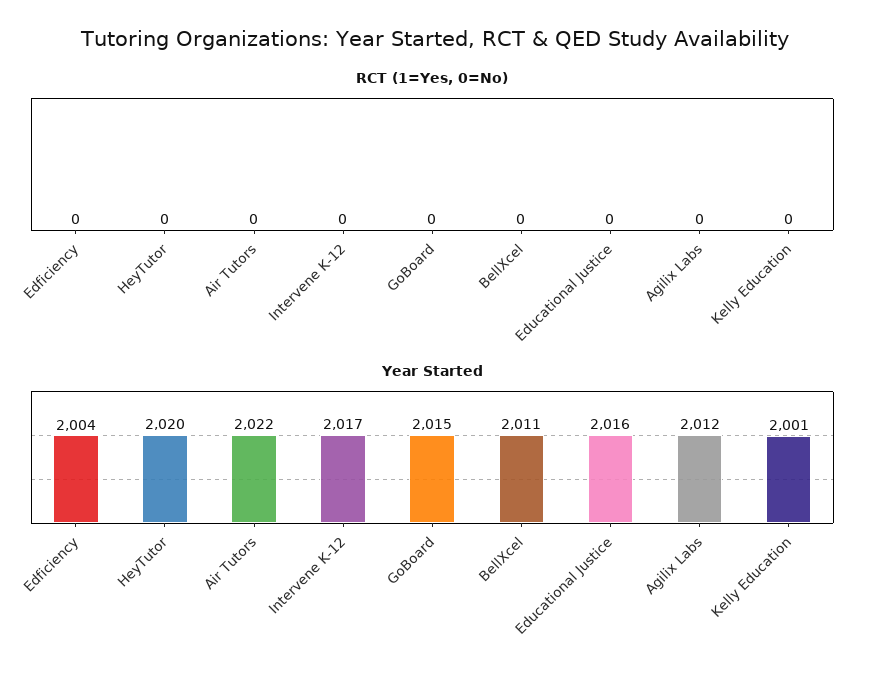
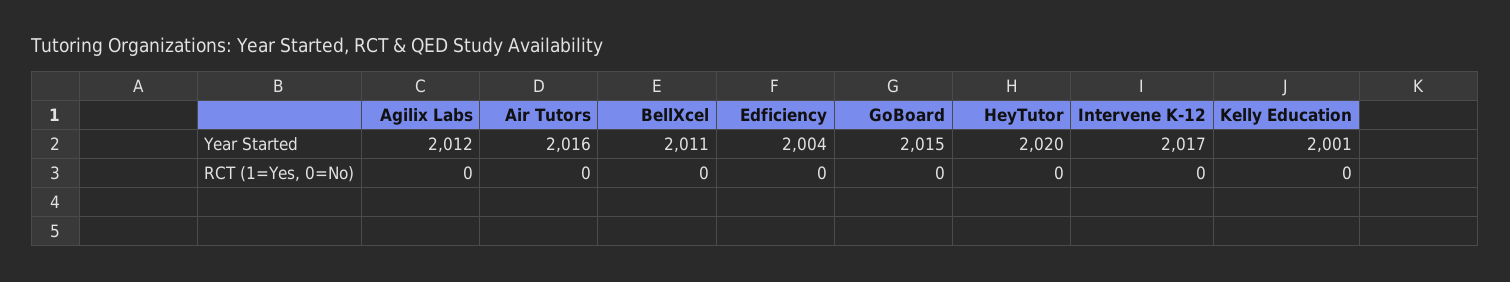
  {
    "RCT (1=Yes, 0=No)": {
      "Edficiency": 0,
      "HeyTutor": 0,
      "Air Tutors": 0,
      "Intervene K-12": 0,
      "GoBoard": 0,
      "BellXcel": 0,
-     "Educational Justice": 0,
      "Agilix Labs": 0,
      "Kelly Education": 0
    },
    "Year Started": {
      "Edficiency": 2004,
      "HeyTutor": 2020,
-     "Air Tutors": 2022,
+     "Air Tutors": 2016,
      "Intervene K-12": 2017,
      "GoBoard": 2015,
      "BellXcel": 2011,
-     "Educational Justice": 2016,
      "Agilix Labs": 2012,
      "Kelly Education": 2001
    }
  }

